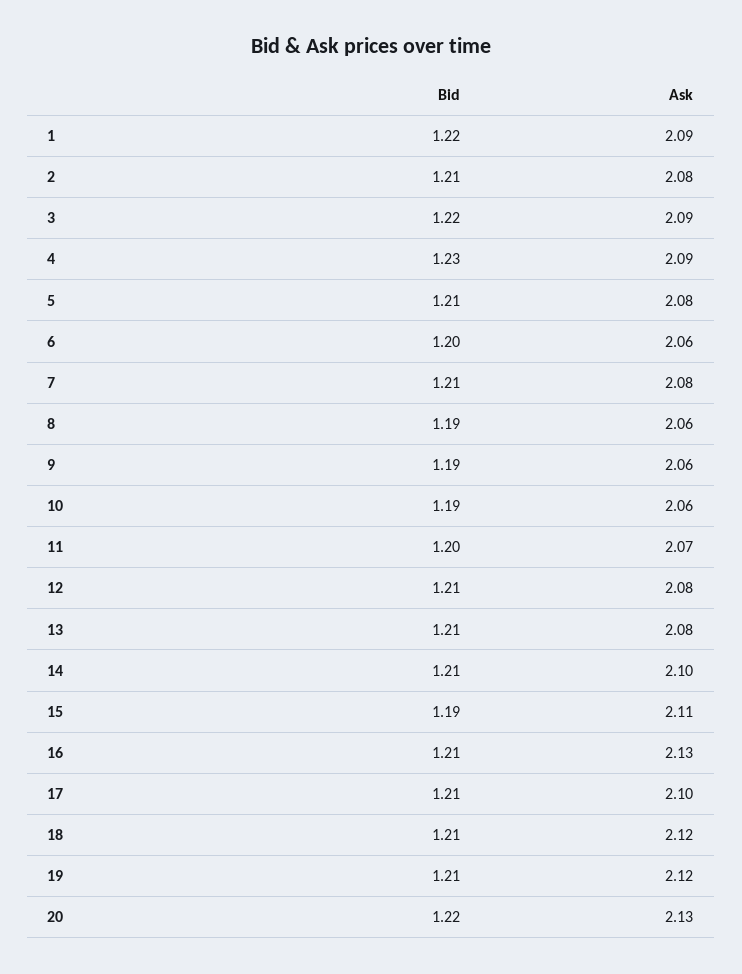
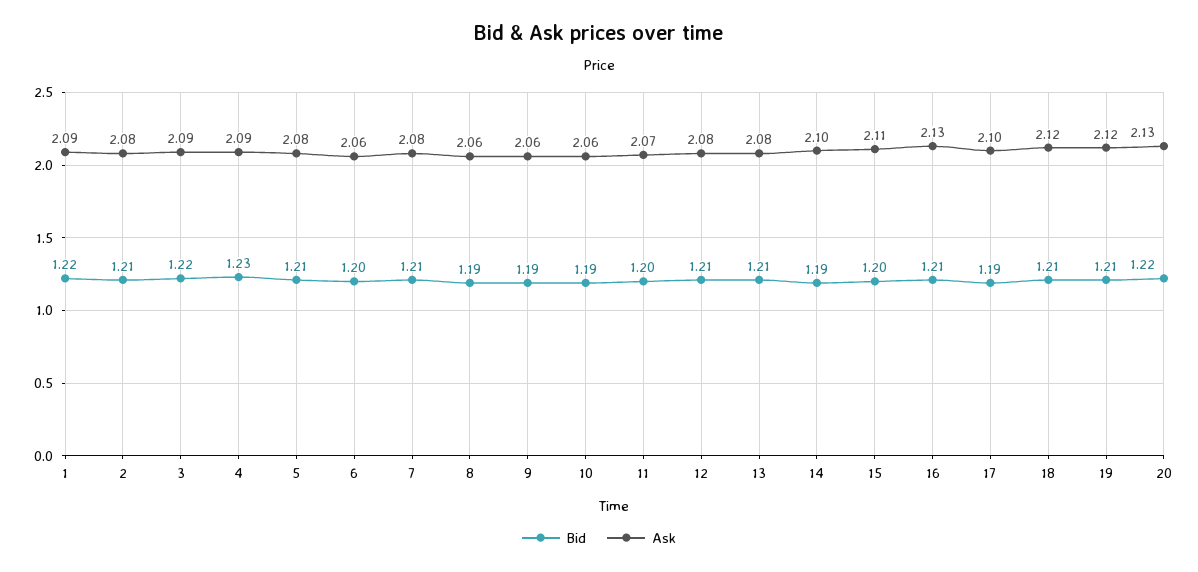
  {
    "Bid": {
      "1": 1.22,
      "2": 1.21,
      "3": 1.22,
      "4": 1.23,
      "5": 1.21,
      "6": 1.2,
      "7": 1.21,
      "8": 1.19,
      "9": 1.19,
      "10": 1.19,
      "11": 1.2,
      "12": 1.21,
      "13": 1.21,
-     "14": 1.21,
+     "14": 1.19,
-     "15": 1.19,
+     "15": 1.2,
      "16": 1.21,
-     "17": 1.21,
+     "17": 1.19,
      "18": 1.21,
      "19": 1.21,
      "20": 1.22
    },
    "Ask": {
      "1": 2.09,
      "2": 2.08,
      "3": 2.09,
      "4": 2.09,
      "5": 2.08,
      "6": 2.06,
      "7": 2.08,
      "8": 2.06,
      "9": 2.06,
      "10": 2.06,
      "11": 2.07,
      "12": 2.08,
      "13": 2.08,
      "14": 2.1,
      "15": 2.11,
      "16": 2.13,
      "17": 2.1,
      "18": 2.12,
      "19": 2.12,
      "20": 2.13
    }
  }

